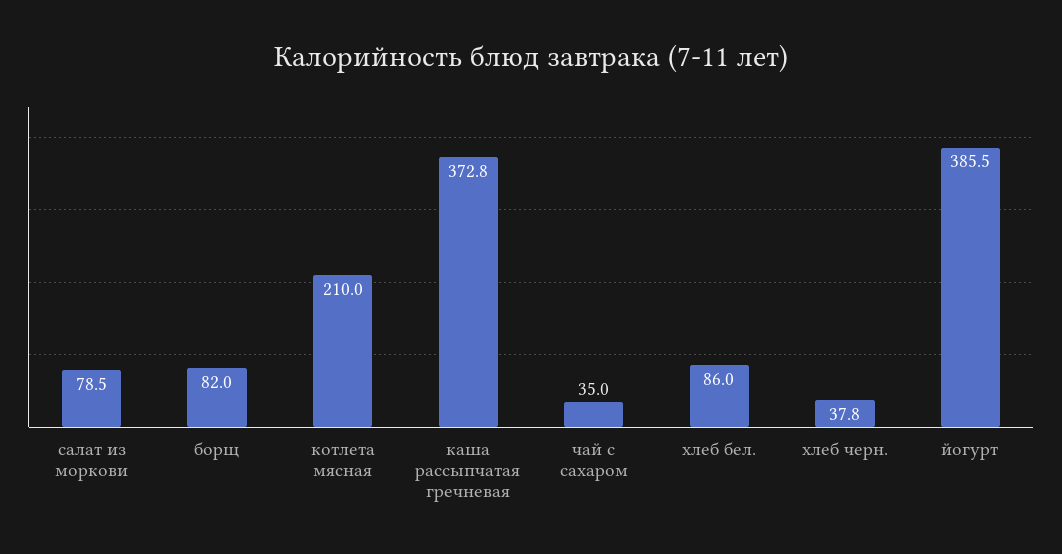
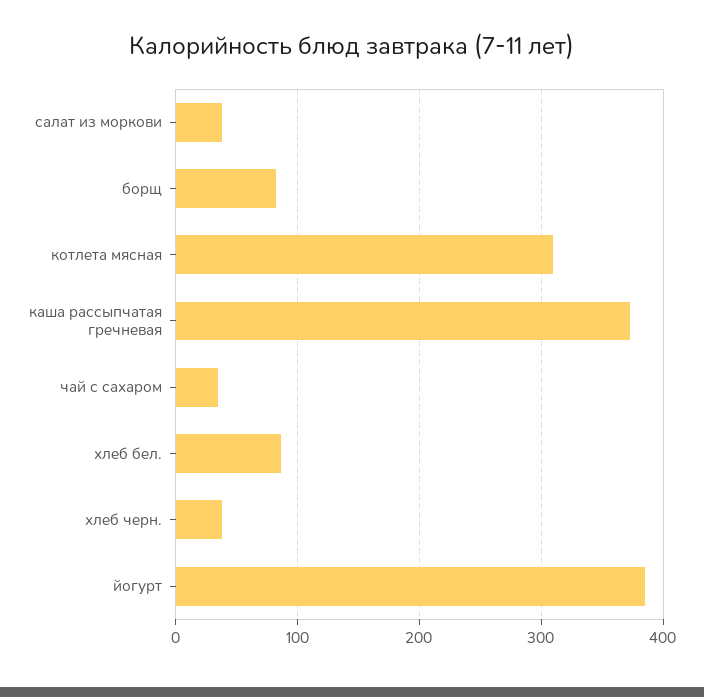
  {
-   "салат из моркови": 78.5,
+   "салат из моркови": 40,
    "борщ": 82,
-   "котлета мясная": 210,
+   "котлета мясная": 310,
    "каша рассыпчатая гречневая": 372.8,
    "чай с сахаром": 35,
    "хлеб бел.": 86,
    "хлеб черн.": 37.8,
    "йогурт": 385.5
  }

